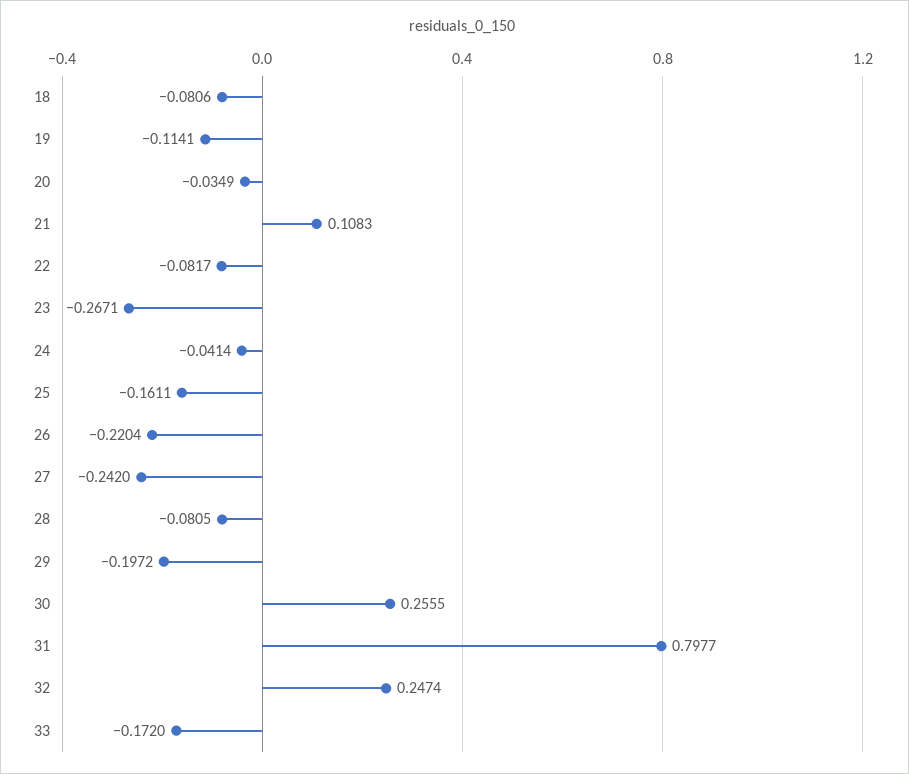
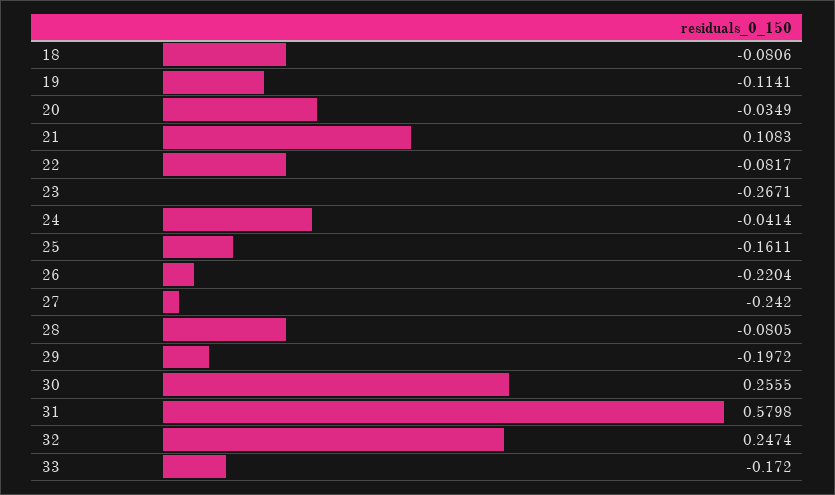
  {
    "18": -0.0806,
    "19": -0.1141,
    "20": -0.0349,
    "21": 0.1083,
    "22": -0.0817,
    "23": -0.2671,
    "24": -0.0414,
    "25": -0.1611,
    "26": -0.2204,
    "27": -0.242,
    "28": -0.0805,
    "29": -0.1972,
    "30": 0.2555,
-   "31": 0.7977,
+   "31": 0.5798,
    "32": 0.2474,
    "33": -0.172
  }

